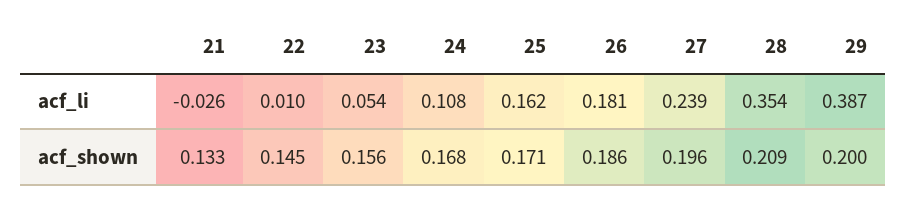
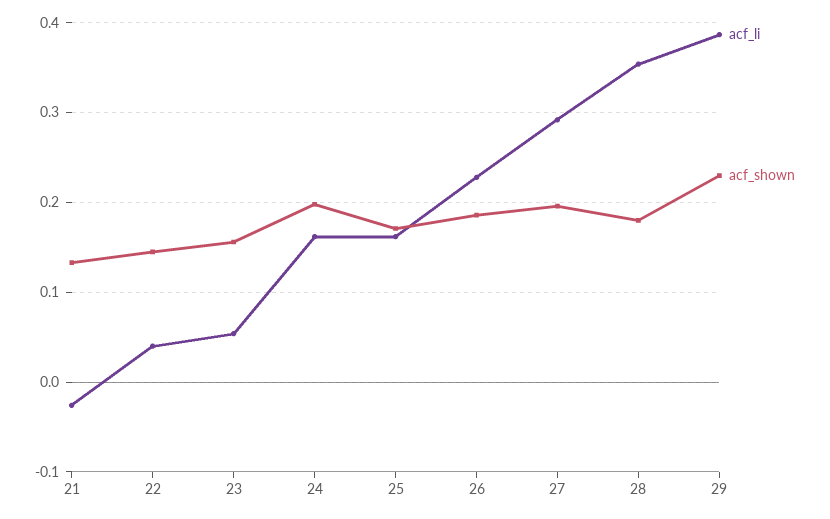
  {
    "acf_li": {
      "21": -0.026,
-     "22": 0.01,
+     "22": 0.04,
      "23": 0.054,
-     "24": 0.108,
+     "24": 0.16,
      "25": 0.162,
-     "26": 0.181,
+     "26": 0.23,
-     "27": 0.239,
+     "27": 0.29,
      "28": 0.354,
      "29": 0.387
    },
    "acf_shown": {
      "21": 0.133,
      "22": 0.145,
      "23": 0.156,
-     "24": 0.168,
+     "24": 0.2,
      "25": 0.171,
      "26": 0.186,
      "27": 0.196,
-     "28": 0.209,
+     "28": 0.18,
-     "29": 0.2
+     "29": 0.23
    }
  }

